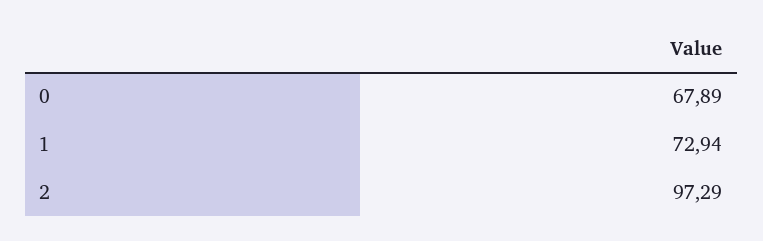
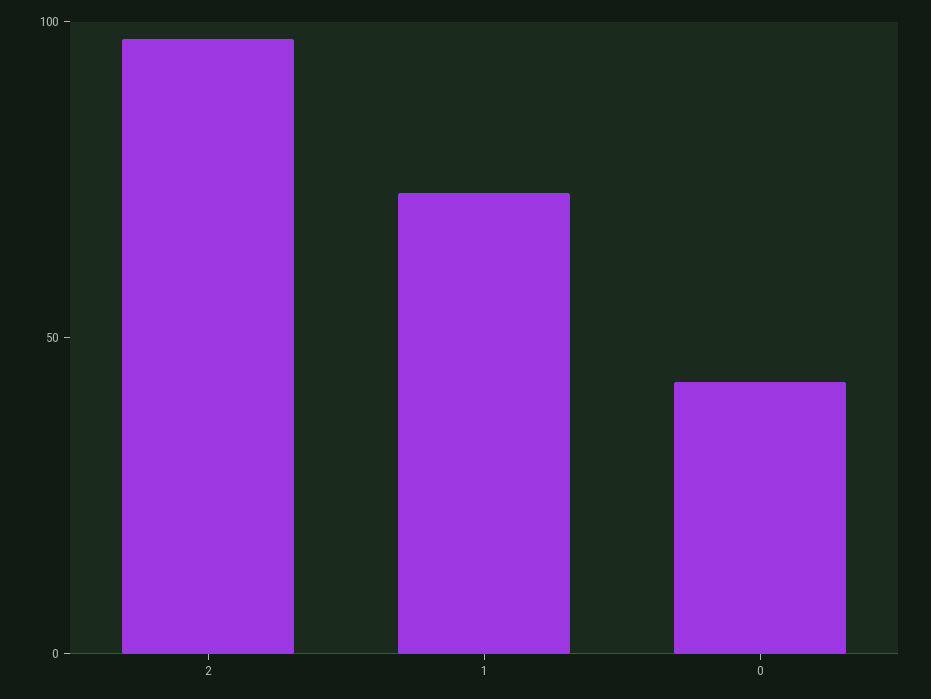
  {
-   "0": 67.89,
+   "0": 40,
    "1": 72.94,
    "2": 97.29
  }

